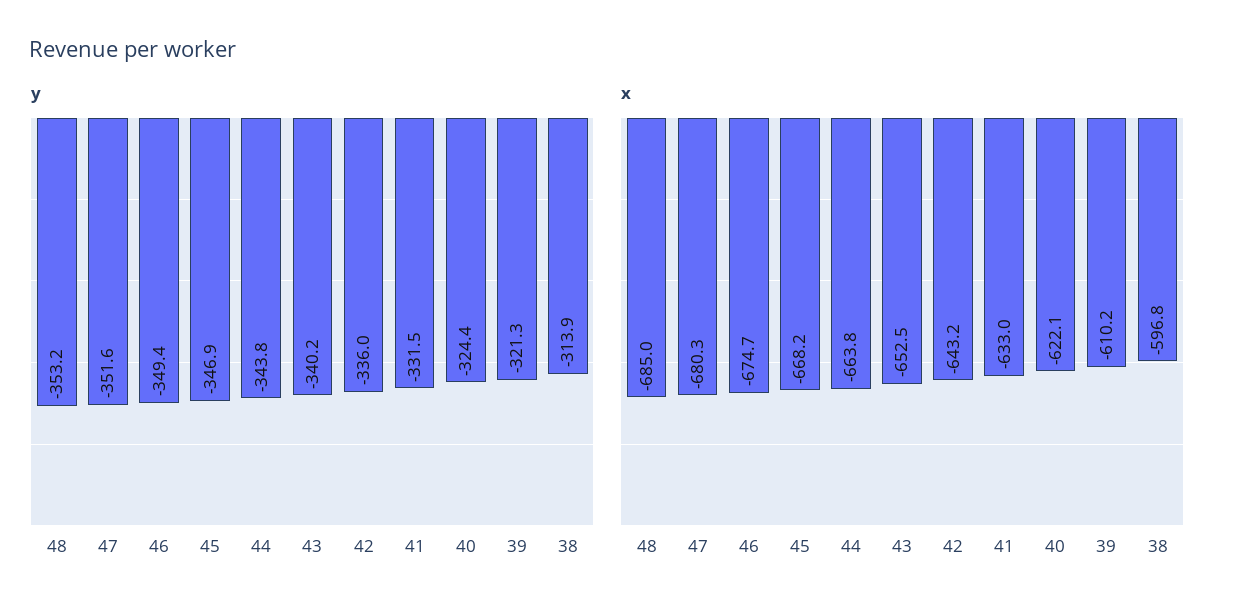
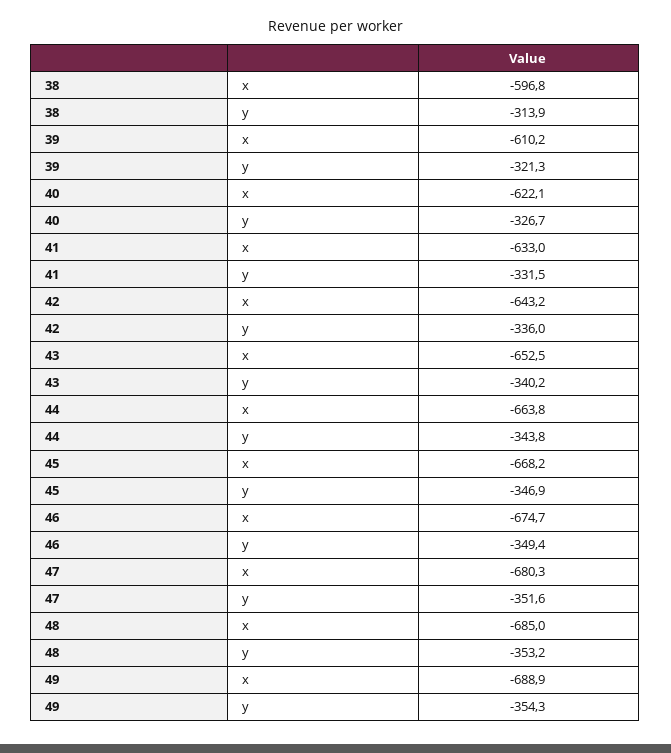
  {
    "y": {
      "48": -353.2,
      "47": -351.6,
      "46": -349.4,
      "45": -346.9,
      "44": -343.8,
      "43": -340.2,
      "42": -336,
      "41": -331.5,
-     "40": -324.4,
+     "40": -326.7,
      "39": -321.3,
-     "38": -313.9
+     "38": -313.9,
+     "49": -354.3
    },
    "x": {
      "48": -685,
      "47": -680.3,
      "46": -674.7,
      "45": -668.2,
      "44": -663.8,
      "43": -652.5,
      "42": -643.2,
      "41": -633,
      "40": -622.1,
      "39": -610.2,
-     "38": -596.8
+     "38": -596.8,
+     "49": -688.9
    }
  }

